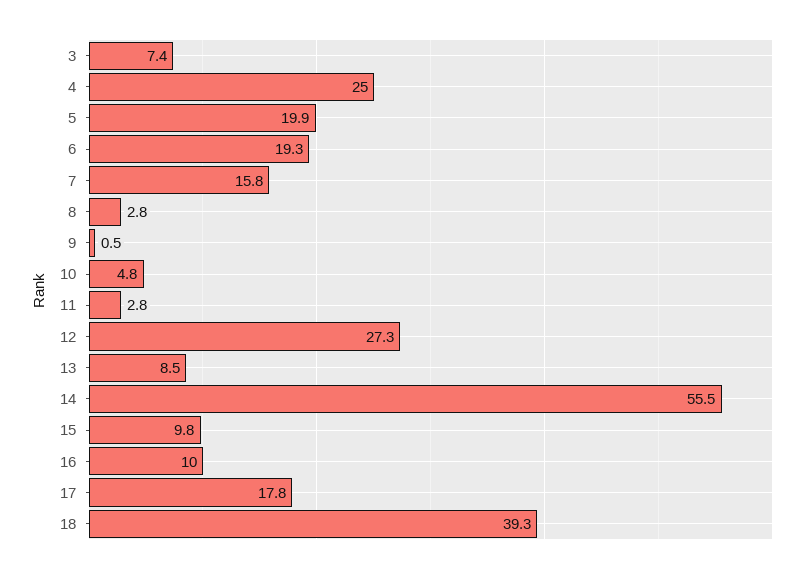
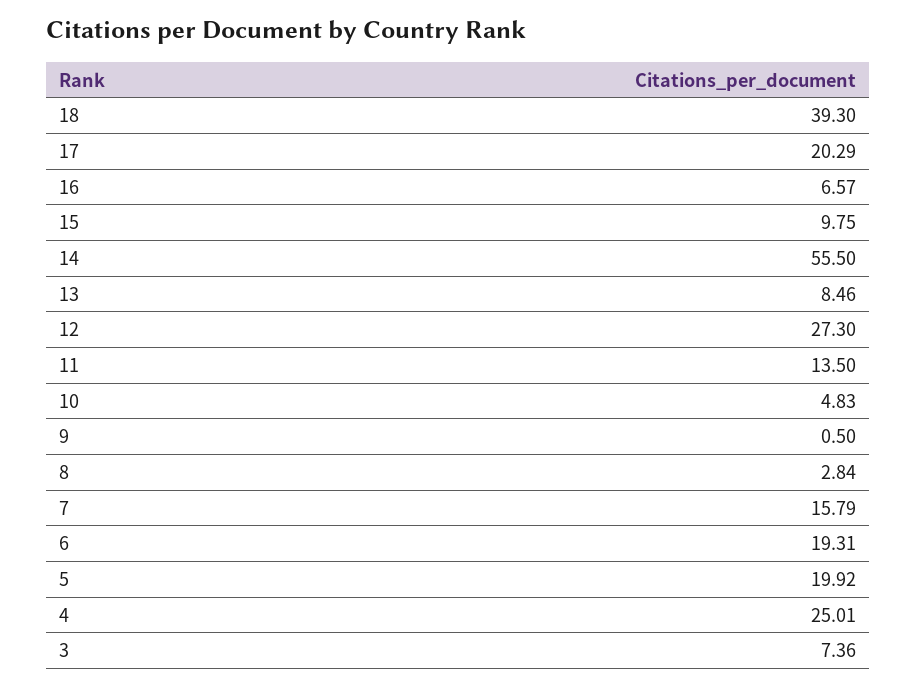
  {
    "3": 7.36,
    "4": 25.01,
    "5": 19.92,
    "6": 19.31,
    "7": 15.79,
    "8": 2.84,
    "9": 0.5,
    "10": 4.83,
-   "11": 2.8,
+   "11": 13.5,
    "12": 27.3,
    "13": 8.46,
    "14": 55.5,
    "15": 9.75,
-   "16": 10,
+   "16": 6.57,
-   "17": 17.8,
+   "17": 20.29,
    "18": 39.3
  }

